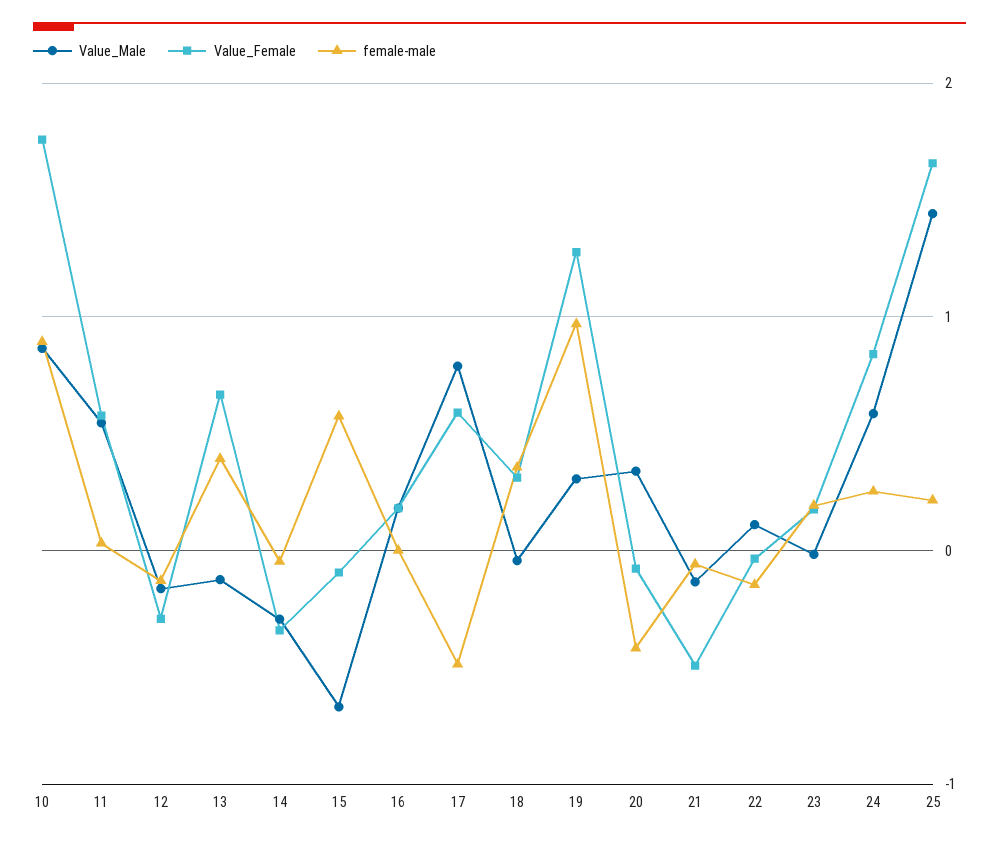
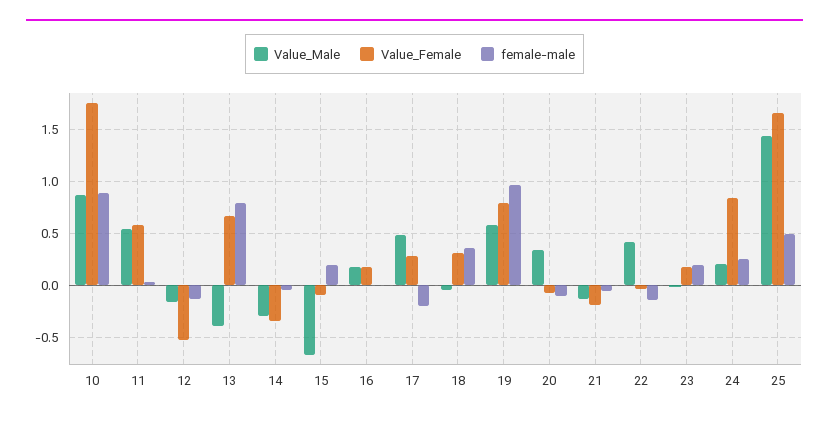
  {
    "Value_Male": {
      "10": 0.9,
      "11": 0.5,
      "12": -0.2,
-     "13": -0.1,
+     "13": -0.4,
      "14": -0.3,
      "15": -0.7,
      "16": 0.2,
-     "17": 0.8,
+     "17": 0.5,
      "18": 0,
-     "19": 0.3,
+     "19": 0.6,
      "20": 0.3,
      "21": -0.1,
-     "22": 0.1,
+     "22": 0.4,
      "23": 0,
-     "24": 0.6,
+     "24": 0.2,
      "25": 1.4
    },
    "Value_Female": {
      "10": 1.8,
      "11": 0.6,
-     "12": -0.3,
+     "12": -0.5,
      "13": 0.7,
      "14": -0.3,
      "15": -0.1,
      "16": 0.2,
-     "17": 0.6,
+     "17": 0.3,
      "18": 0.3,
-     "19": 1.3,
+     "19": 0.8,
      "20": -0.1,
-     "21": -0.5,
+     "21": -0.2,
      "22": 0,
      "23": 0.2,
      "24": 0.8,
      "25": 1.7
    },
    "female-male": {
      "10": 0.9,
      "11": 0,
      "12": -0.1,
-     "13": 0.4,
+     "13": 0.8,
      "14": 0,
-     "15": 0.6,
+     "15": 0.2,
      "16": 0,
-     "17": -0.5,
+     "17": -0.2,
      "18": 0.4,
      "19": 1,
-     "20": -0.4,
+     "20": -0.1,
      "21": -0.1,
      "22": -0.1,
      "23": 0.2,
      "24": 0.3,
-     "25": 0.2
+     "25": 0.5
    }
  }

